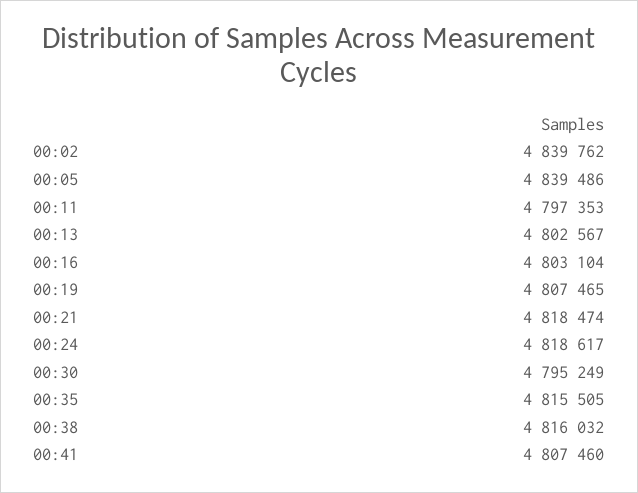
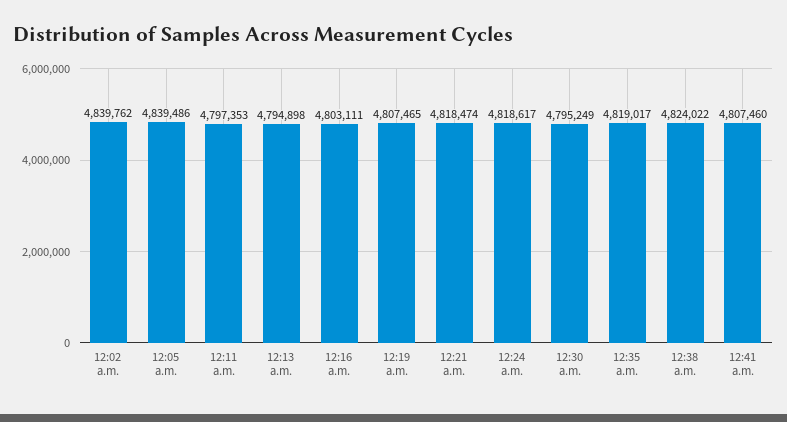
  {
    "00:02": 4839762,
    "00:05": 4839486,
    "00:11": 4797353,
-   "00:13": 4802567,
+   "00:13": 4794898,
-   "00:16": 4803104,
+   "00:16": 4803111,
    "00:19": 4807465,
    "00:21": 4818474,
    "00:24": 4818617,
    "00:30": 4795249,
-   "00:35": 4815505,
+   "00:35": 4819017,
-   "00:38": 4816032,
+   "00:38": 4824022,
    "00:41": 4807460
  }

